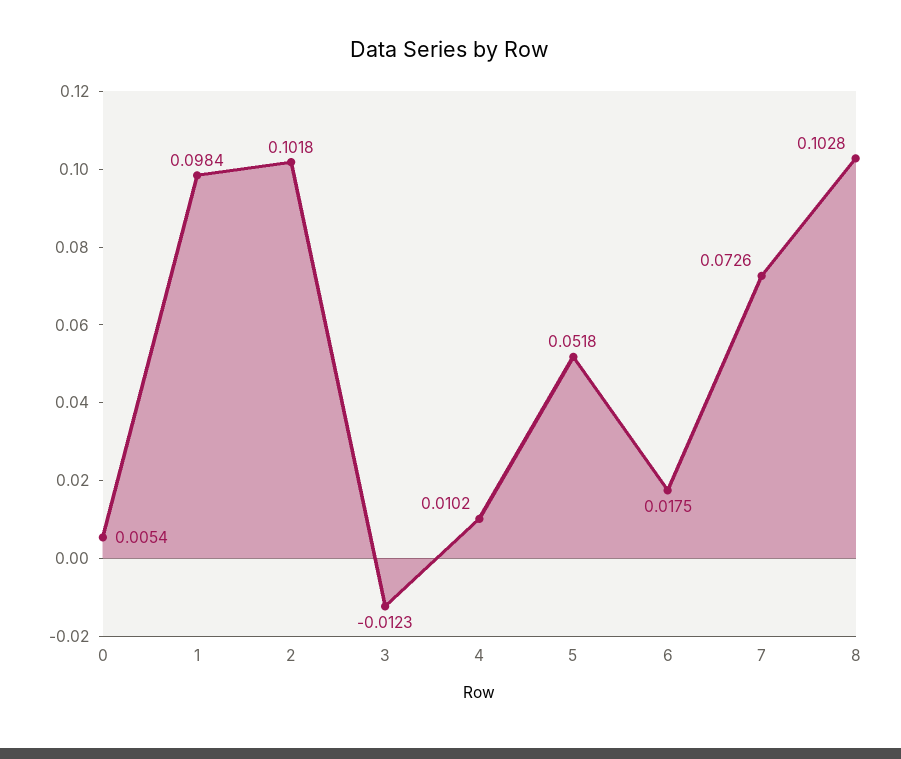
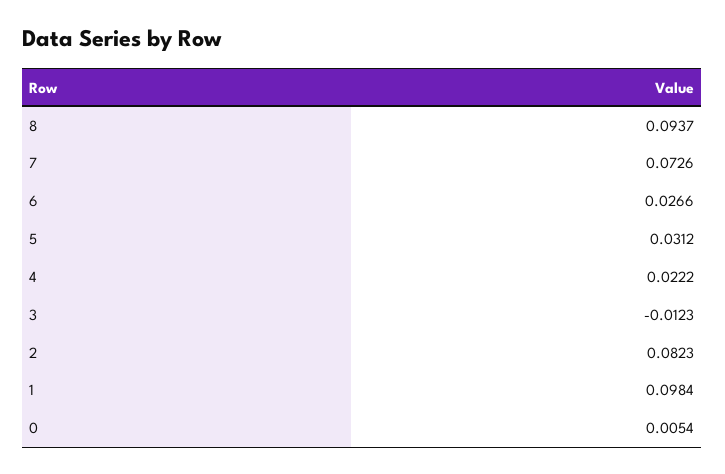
  {
    "0": 0.0054,
    "1": 0.0984,
-   "2": 0.1018,
+   "2": 0.0823,
    "3": -0.0123,
-   "4": 0.0102,
+   "4": 0.0222,
-   "5": 0.0518,
+   "5": 0.0312,
-   "6": 0.0175,
+   "6": 0.0266,
    "7": 0.0726,
-   "8": 0.1028
+   "8": 0.0937
  }

